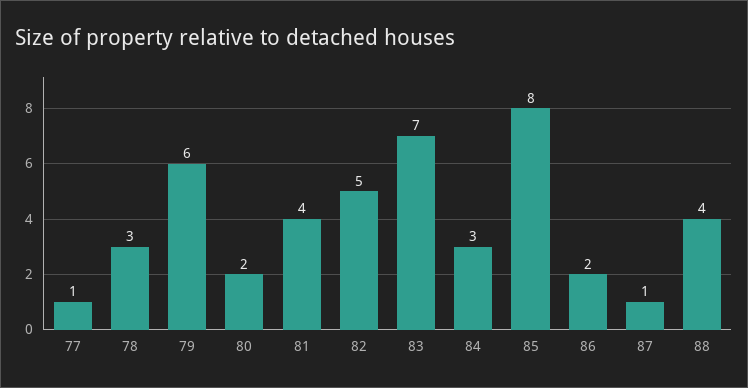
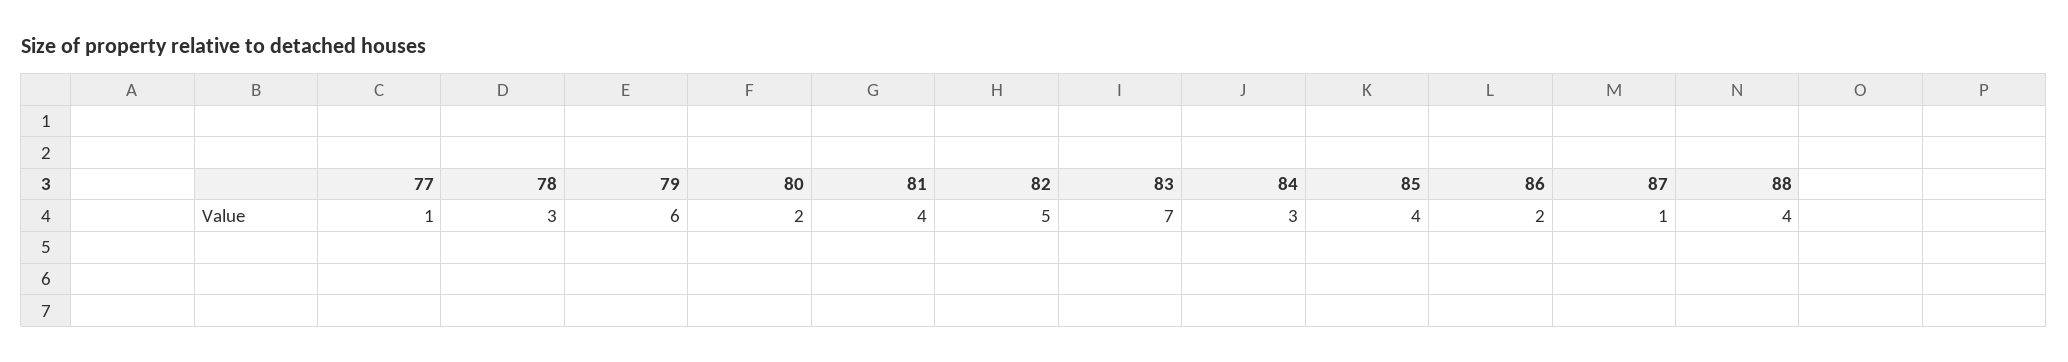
  {
    "77": 1,
    "78": 3,
    "79": 6,
    "80": 2,
    "81": 4,
    "82": 5,
    "83": 7,
    "84": 3,
-   "85": 8,
+   "85": 4,
    "86": 2,
    "87": 1,
    "88": 4
  }

